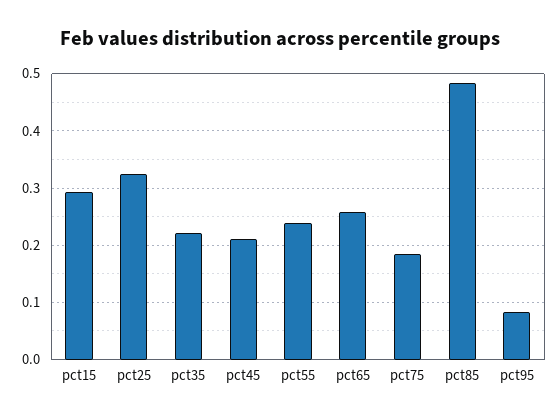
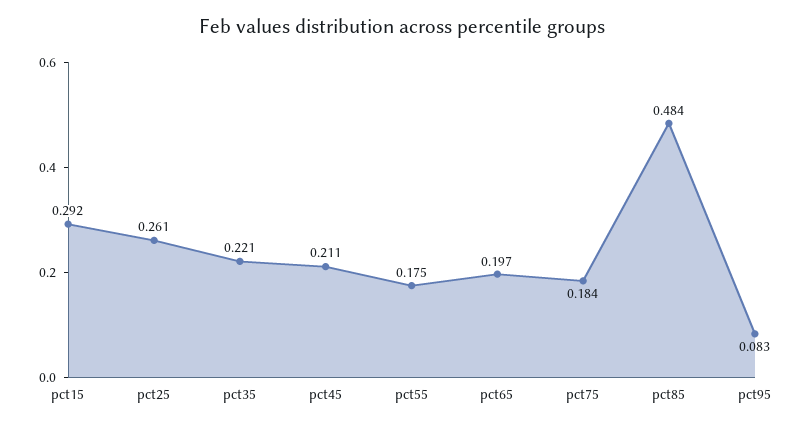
  {
    "pct15": 0.292,
-   "pct25": 0.32,
+   "pct25": 0.261,
    "pct35": 0.221,
    "pct45": 0.211,
-   "pct55": 0.24,
+   "pct55": 0.175,
-   "pct65": 0.26,
+   "pct65": 0.197,
    "pct75": 0.184,
    "pct85": 0.484,
    "pct95": 0.083
  }

